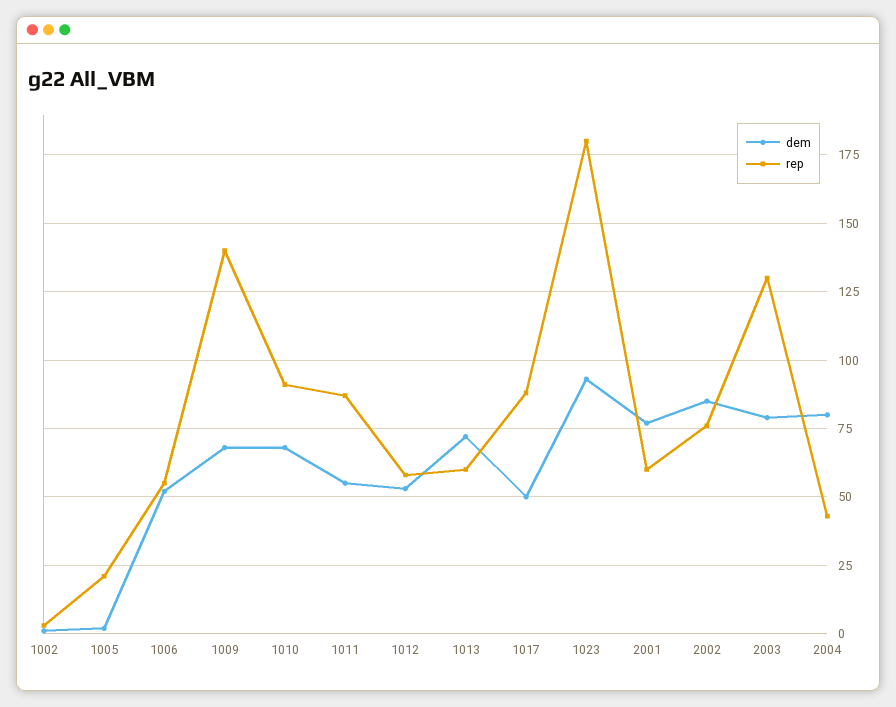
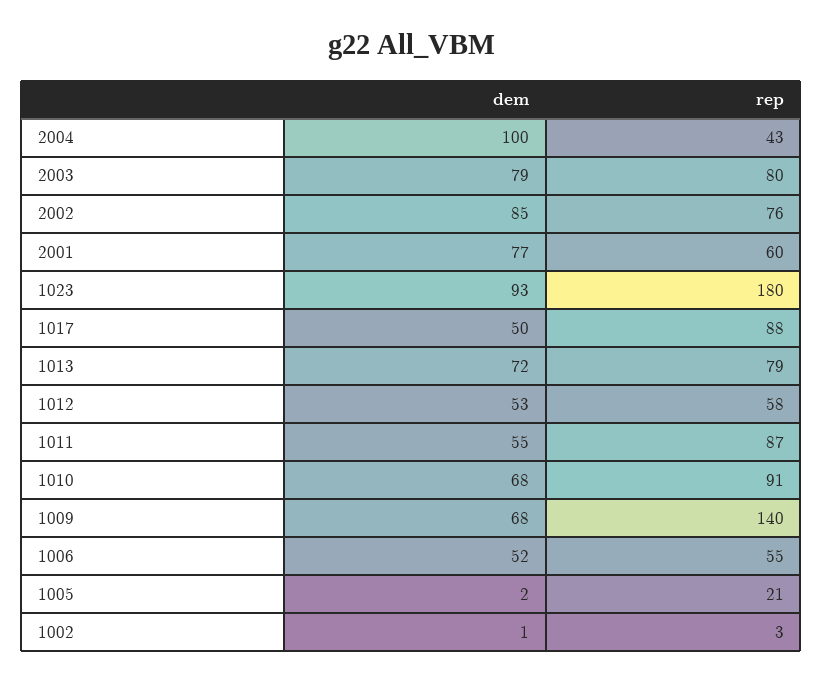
  {
    "dem": {
      "1002": 1,
      "1005": 2,
      "1006": 52,
      "1009": 68,
      "1010": 68,
      "1011": 55,
      "1012": 53,
      "1013": 72,
      "1017": 50,
      "1023": 93,
      "2001": 77,
      "2002": 85,
      "2003": 79,
-     "2004": 80
+     "2004": 100
    },
    "rep": {
      "1002": 3,
      "1005": 21,
      "1006": 55,
      "1009": 140,
      "1010": 91,
      "1011": 87,
      "1012": 58,
-     "1013": 60,
+     "1013": 79,
      "1017": 88,
      "1023": 180,
      "2001": 60,
      "2002": 76,
-     "2003": 130,
+     "2003": 80,
      "2004": 43
    }
  }

